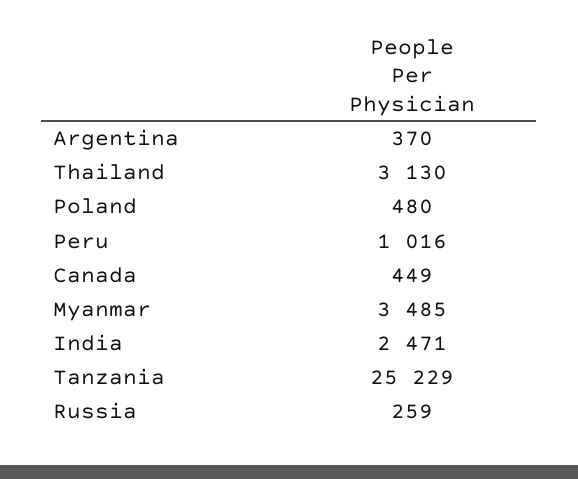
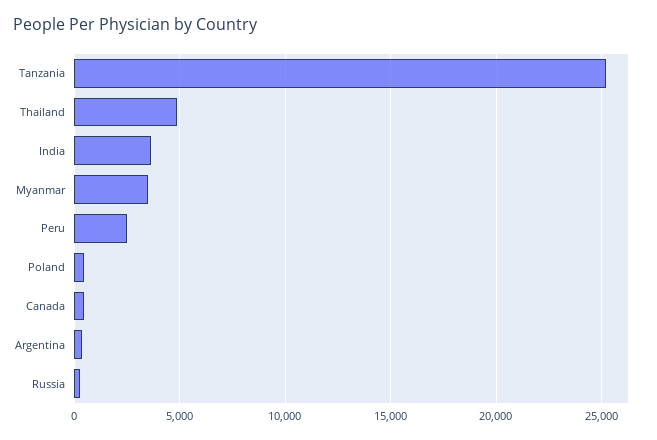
  {
    "Argentina": 370,
-   "Thailand": 3130,
+   "Thailand": 5000,
    "Poland": 480,
-   "Peru": 1016,
+   "Peru": 2500,
    "Canada": 449,
    "Myanmar": 3485,
-   "India": 2471,
+   "India": 3500,
    "Tanzania": 25229,
    "Russia": 259
  }

